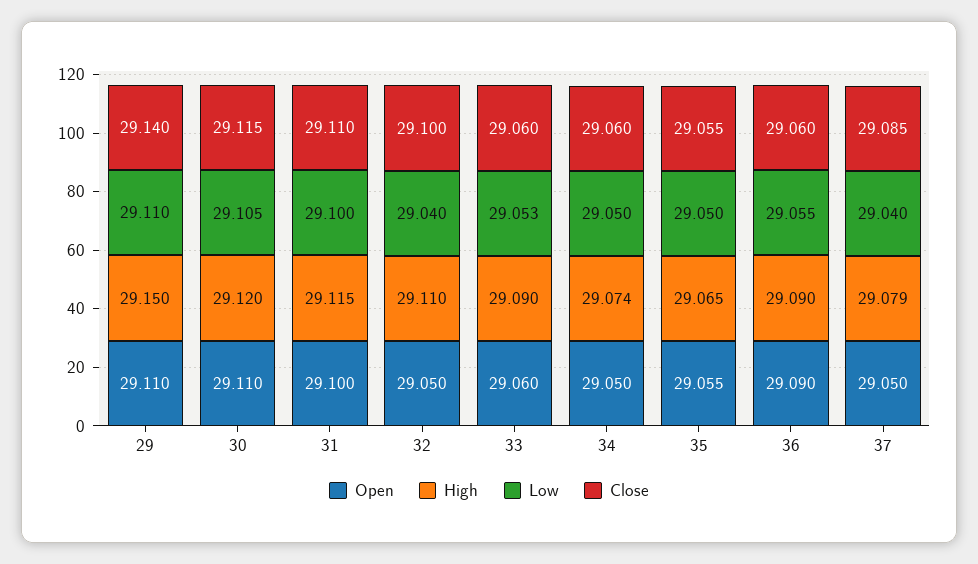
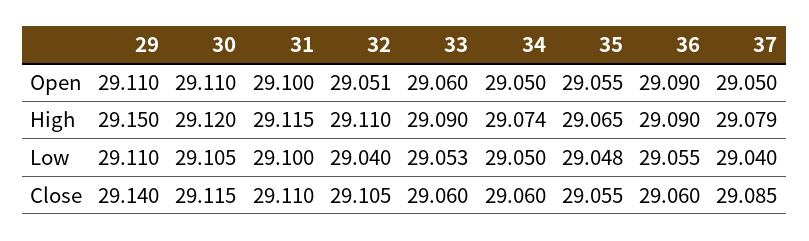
  {
    "Open": {
      "29": 29.11,
      "30": 29.11,
      "31": 29.1,
-     "32": 29.05,
+     "32": 29.051,
      "33": 29.06,
      "34": 29.05,
      "35": 29.055,
      "36": 29.09,
      "37": 29.05
    },
    "High": {
      "29": 29.15,
      "30": 29.12,
      "31": 29.115,
      "32": 29.11,
      "33": 29.09,
      "34": 29.074,
      "35": 29.065,
      "36": 29.09,
      "37": 29.079
    },
    "Low": {
      "29": 29.11,
      "30": 29.105,
      "31": 29.1,
      "32": 29.04,
      "33": 29.053,
      "34": 29.05,
-     "35": 29.05,
+     "35": 29.048,
      "36": 29.055,
      "37": 29.04
    },
    "Close": {
      "29": 29.14,
      "30": 29.115,
      "31": 29.11,
-     "32": 29.1,
+     "32": 29.105,
      "33": 29.06,
      "34": 29.06,
      "35": 29.055,
      "36": 29.06,
      "37": 29.085
    }
  }

